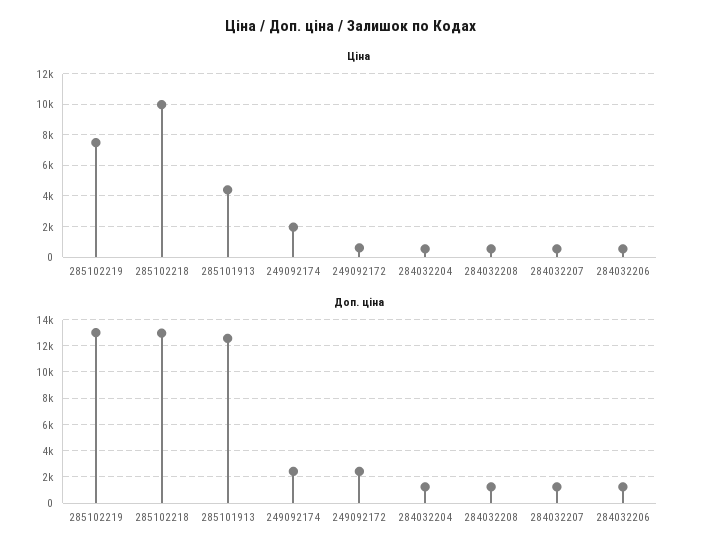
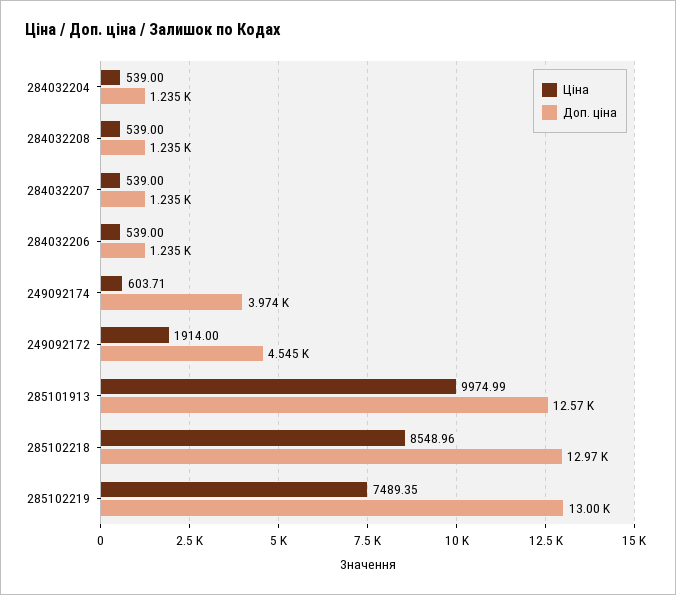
  {
    "Ціна": {
      "285102219": 7489.35,
-     "285102218": 10000,
+     "285102218": 8548.96,
-     "285101913": 4500,
+     "285101913": 9974.99,
-     "249092174": 2000,
+     "249092174": 603.71,
-     "249092172": 500,
+     "249092172": 1914,
      "284032204": 539,
      "284032208": 539,
      "284032207": 539,
      "284032206": 539
    },
    "Доп. ціна": {
      "285102219": 13000,
      "285102218": 12970,
      "285101913": 12570,
-     "249092174": 2500,
+     "249092174": 3974,
-     "249092172": 2500,
+     "249092172": 4545,
      "284032204": 1235,
      "284032208": 1235,
      "284032207": 1235,
      "284032206": 1235
    }
  }

